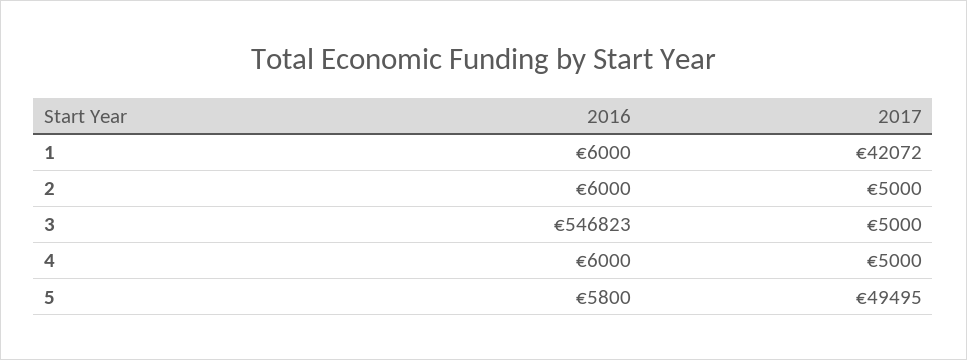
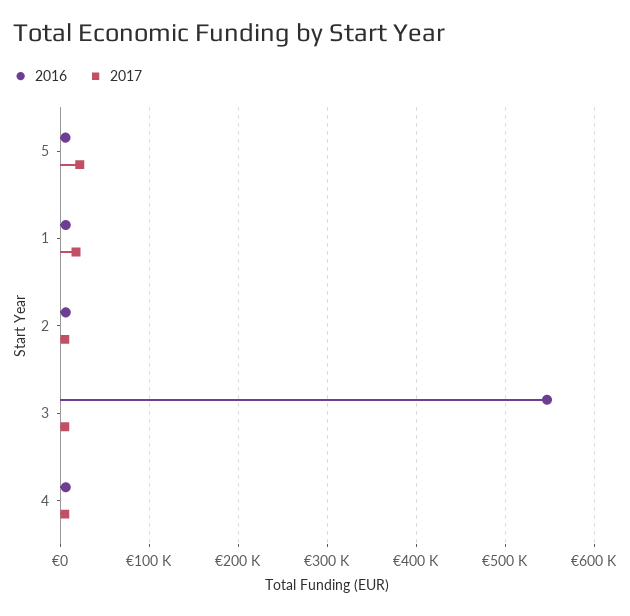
  {
    "2016": {
      "1": 6000,
      "2": 6000,
      "3": 546823,
      "4": 6000,
      "5": 5800
    },
    "2017": {
-     "1": 42072,
+     "1": 20000,
      "2": 5000,
      "3": 5000,
      "4": 5000,
-     "5": 49495
+     "5": 20000
    }
  }

